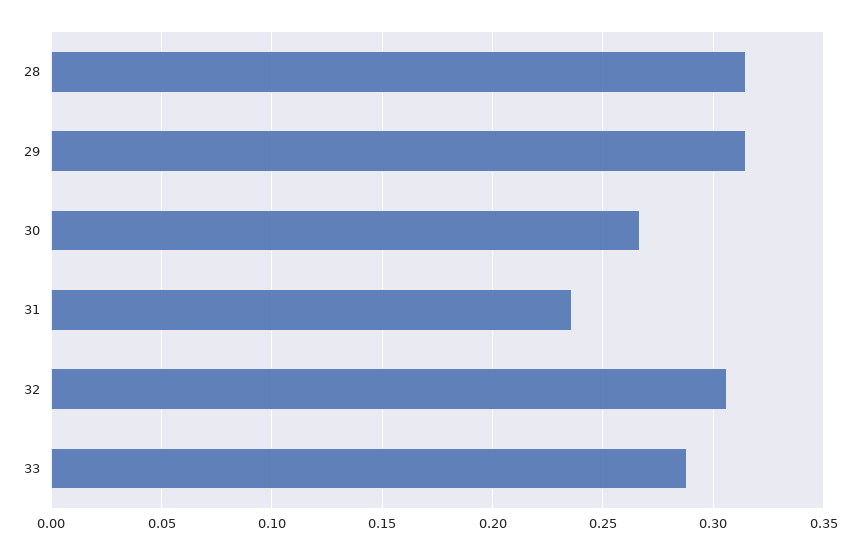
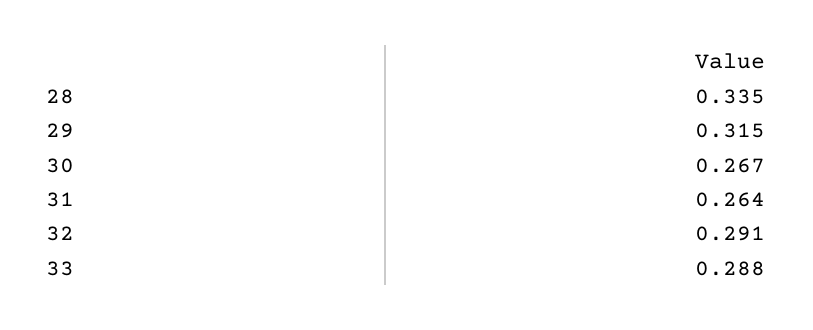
  {
-   "28": 0.315,
+   "28": 0.335,
    "29": 0.315,
    "30": 0.267,
-   "31": 0.235,
+   "31": 0.264,
-   "32": 0.305,
+   "32": 0.291,
    "33": 0.288
  }

